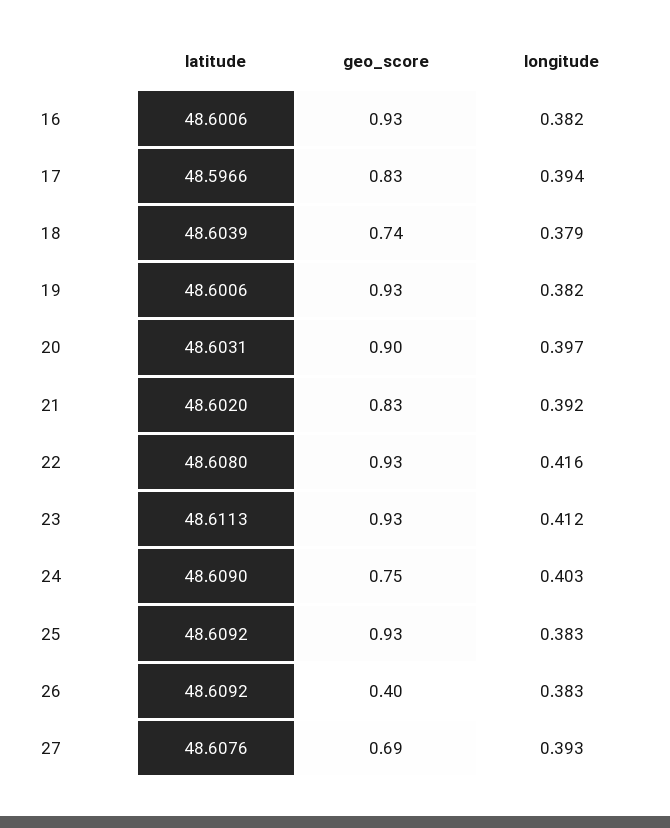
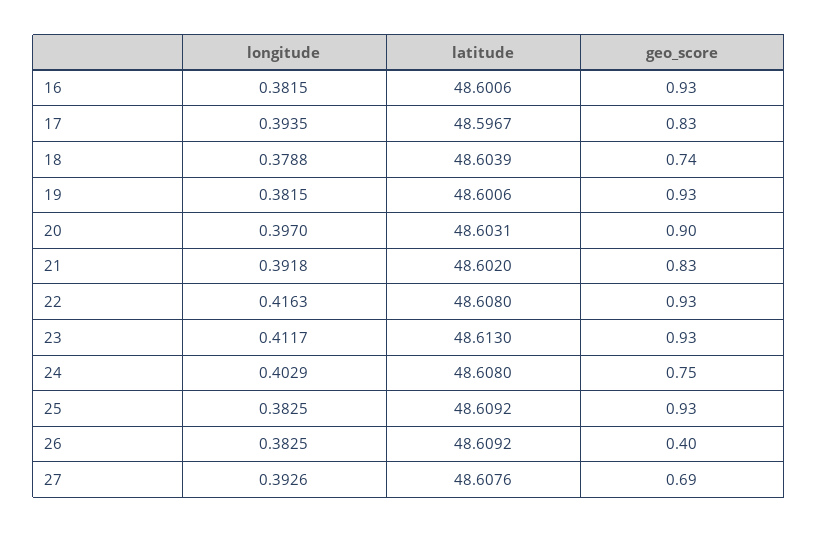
  {
    "latitude": {
      "16": 48.6006,
-     "17": 48.5966,
+     "17": 48.5967,
      "18": 48.6039,
      "19": 48.6006,
      "20": 48.6031,
      "21": 48.602,
      "22": 48.608,
-     "23": 48.6113,
+     "23": 48.613,
-     "24": 48.609,
+     "24": 48.608,
      "25": 48.6092,
      "26": 48.6092,
      "27": 48.6076
    },
    "geo_score": {
      "16": 0.93,
      "17": 0.83,
      "18": 0.74,
      "19": 0.93,
      "20": 0.9,
      "21": 0.83,
      "22": 0.93,
      "23": 0.93,
      "24": 0.75,
      "25": 0.93,
      "26": 0.4,
      "27": 0.69
    },
    "longitude": {
      "16": 0.3815,
      "17": 0.3935,
      "18": 0.3788,
      "19": 0.3815,
      "20": 0.397,
      "21": 0.3918,
      "22": 0.4163,
      "23": 0.4117,
      "24": 0.4029,
      "25": 0.3825,
      "26": 0.3825,
      "27": 0.3926
    }
  }

